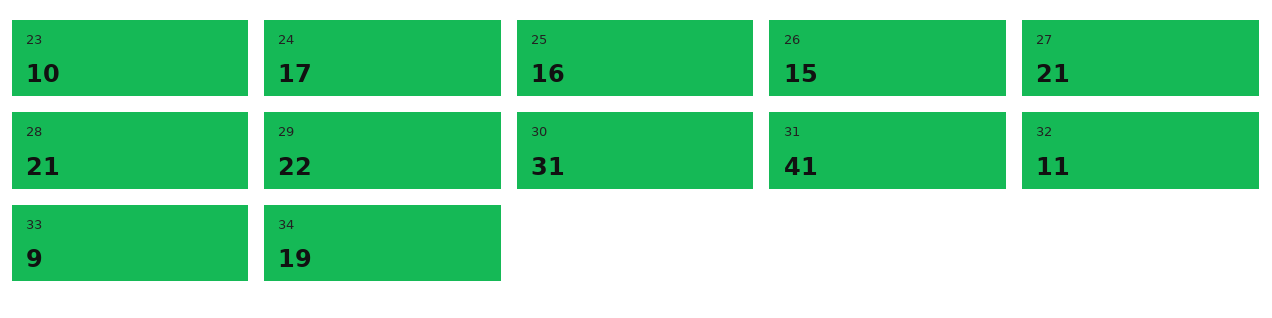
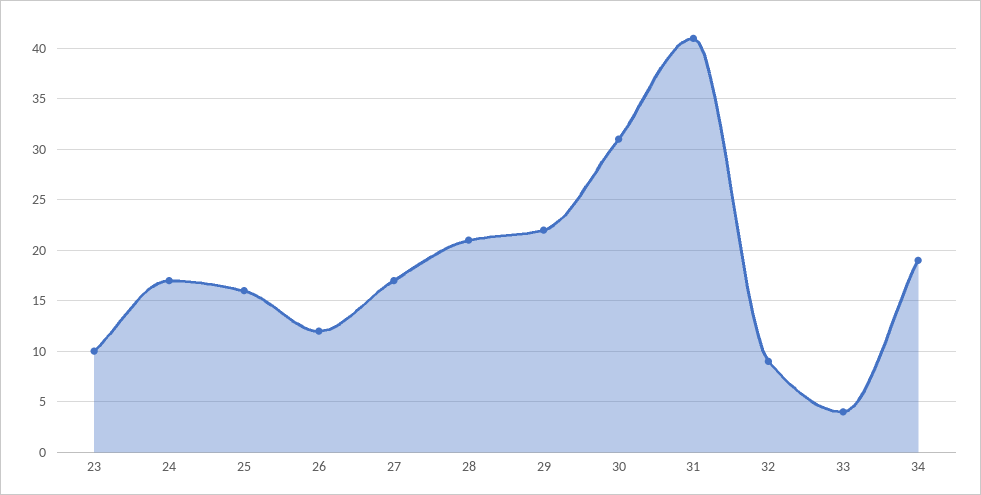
  {
    "23": 10,
    "24": 17,
    "25": 16,
-   "26": 15,
+   "26": 12,
-   "27": 21,
+   "27": 17,
    "28": 21,
    "29": 22,
    "30": 31,
    "31": 41,
-   "32": 11,
+   "32": 9,
-   "33": 9,
+   "33": 4,
    "34": 19
  }

